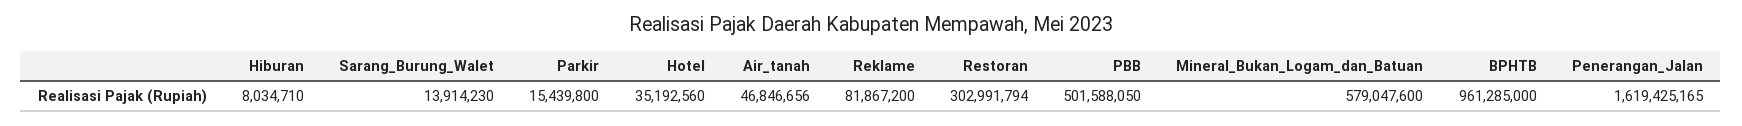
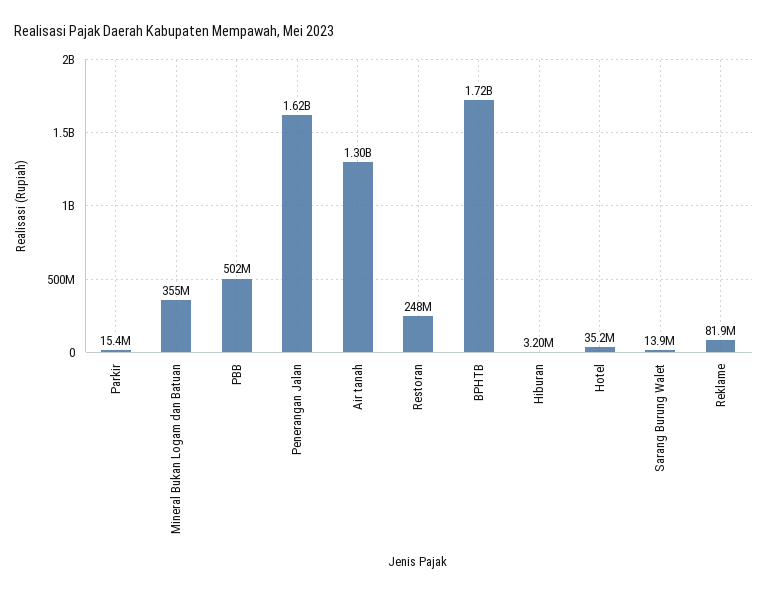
  {
-   "Hiburan": 8034710,
+   "Hiburan": 3200000,
    "Sarang_Burung_Walet": 13914230,
    "Parkir": 15439800,
    "Hotel": 35192560,
-   "Air_tanah": 46846656,
+   "Air_tanah": 1300000000,
    "Reklame": 81867200,
-   "Restoran": 302991794,
+   "Restoran": 248000000,
    "PBB": 501588050,
-   "Mineral_Bukan_Logam_dan_Batuan": 579047600,
+   "Mineral_Bukan_Logam_dan_Batuan": 355000000,
-   "BPHTB": 961285000,
+   "BPHTB": 1720000000,
    "Penerangan_Jalan": 1619425165
  }

